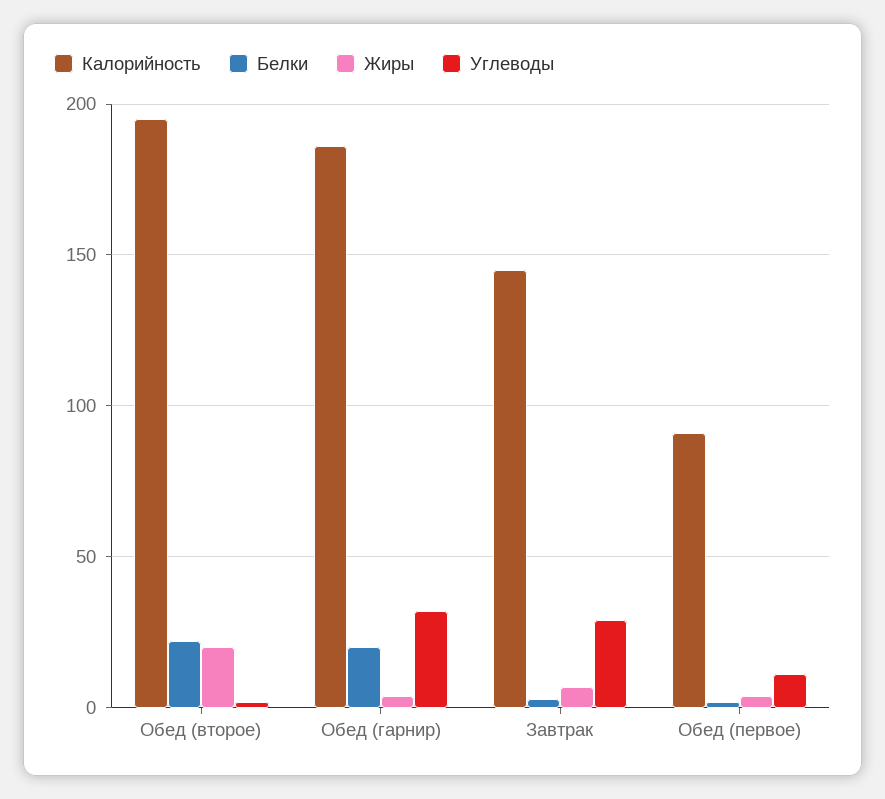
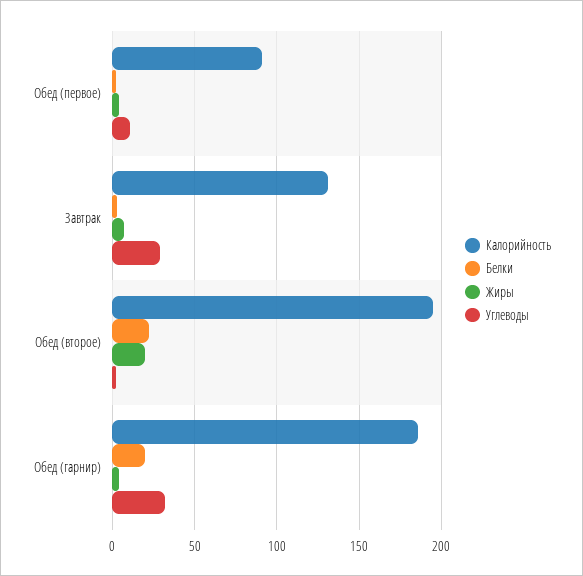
  {
    "Калорийность": {
      "Обед (второе)": 195,
      "Обед (гарнир)": 185,
-     "Завтрак": 145,
+     "Завтрак": 130,
      "Обед (первое)": 90
    },
    "Белки": {
      "Обед (второе)": 20,
      "Обед (гарнир)": 20,
      "Завтрак": 5,
      "Обед (первое)": 0
    },
    "Жиры": {
      "Обед (второе)": 20,
      "Обед (гарнир)": 5,
      "Завтрак": 5,
      "Обед (первое)": 5
    },
    "Углеводы": {
      "Обед (второе)": 0,
      "Обед (гарнир)": 30,
      "Завтрак": 30,
      "Обед (первое)": 10
    }
  }

